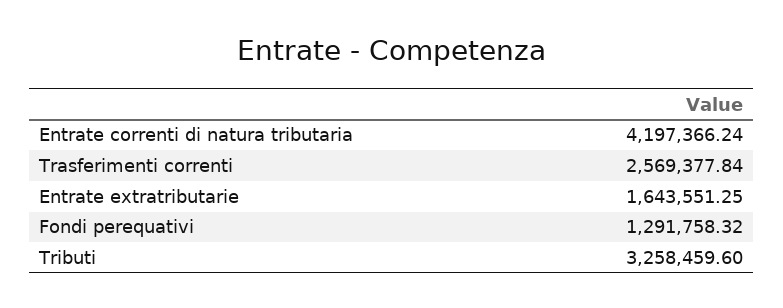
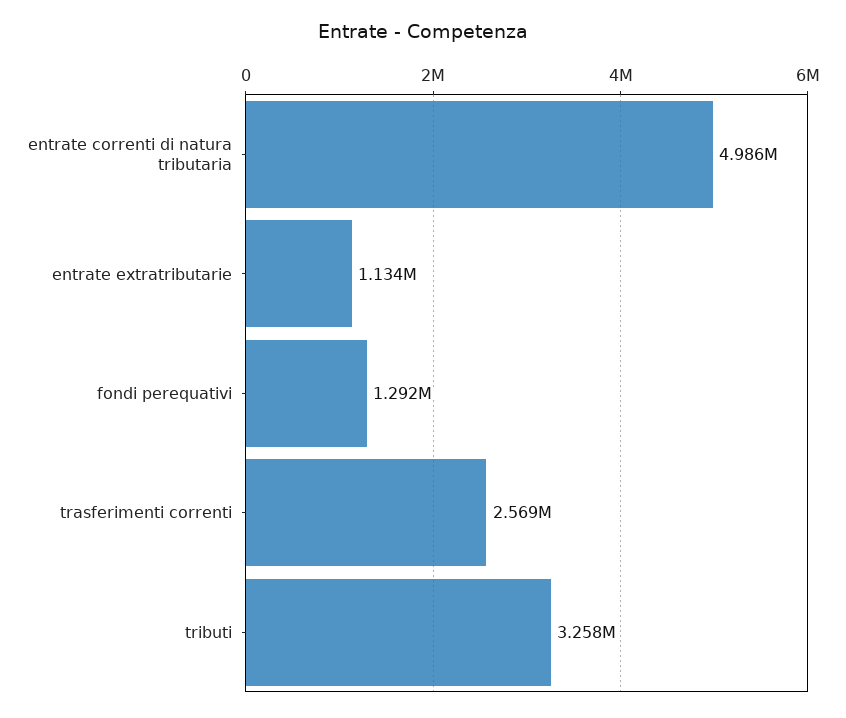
  {
-   "Entrate correnti di natura tributaria": 4197366.24,
+   "Entrate correnti di natura tributaria": 4986000,
    "Trasferimenti correnti": 2569377.84,
-   "Entrate extratributarie": 1643551.25,
+   "Entrate extratributarie": 1134000,
    "Fondi perequativi": 1291758.32,
    "Tributi": 3258459.6
  }

